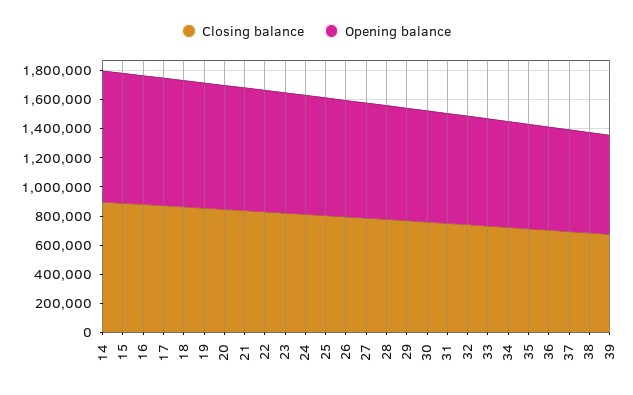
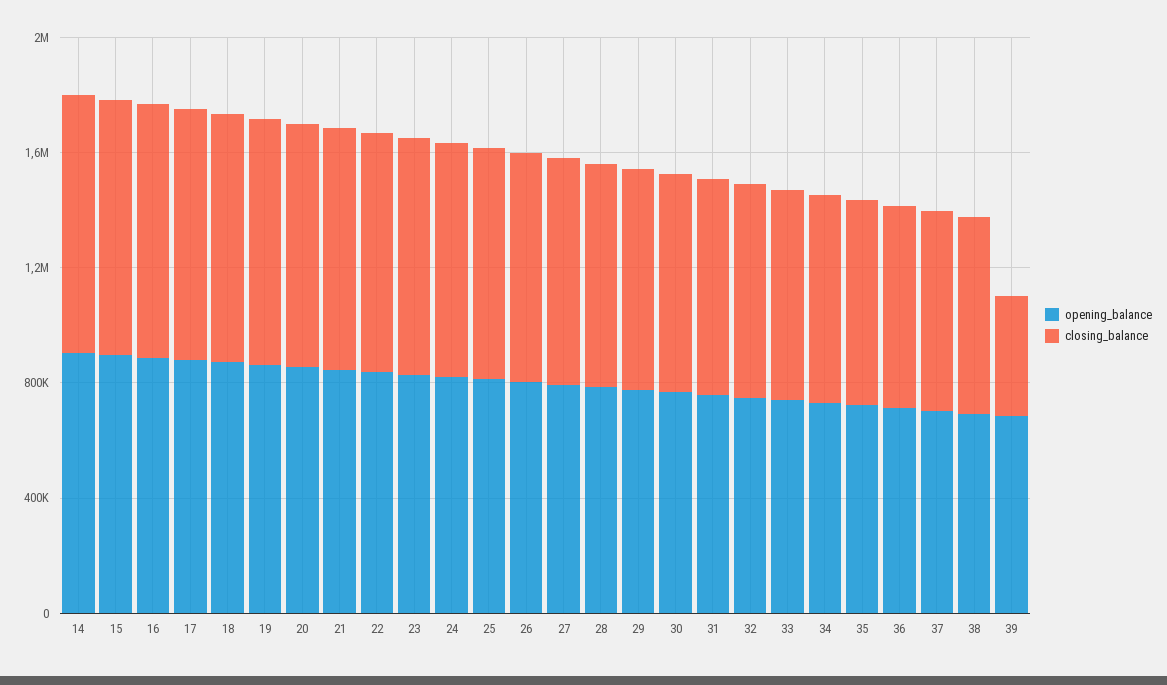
  {
    "Closing balance": {
      "14": 900000,
      "15": 900000,
      "16": 900000,
      "17": 900000,
      "18": 900000,
      "19": 900000,
      "20": 800000,
      "21": 800000,
      "22": 800000,
      "23": 800000,
      "24": 800000,
      "25": 800000,
      "26": 800000,
      "27": 800000,
      "28": 800000,
      "29": 800000,
      "30": 800000,
      "31": 700000,
      "32": 700000,
      "33": 700000,
      "34": 700000,
      "35": 700000,
      "36": 700000,
      "37": 700000,
      "38": 700000,
-     "39": 700000
+     "39": 400000
    },
    "Opening balance": {
      "14": 900000,
      "15": 900000,
      "16": 900000,
      "17": 900000,
      "18": 900000,
      "19": 900000,
      "20": 900000,
      "21": 800000,
      "22": 800000,
      "23": 800000,
      "24": 800000,
      "25": 800000,
      "26": 800000,
      "27": 800000,
      "28": 800000,
      "29": 800000,
      "30": 800000,
      "31": 800000,
      "32": 700000,
      "33": 700000,
      "34": 700000,
      "35": 700000,
      "36": 700000,
      "37": 700000,
      "38": 700000,
      "39": 700000
    }
  }

